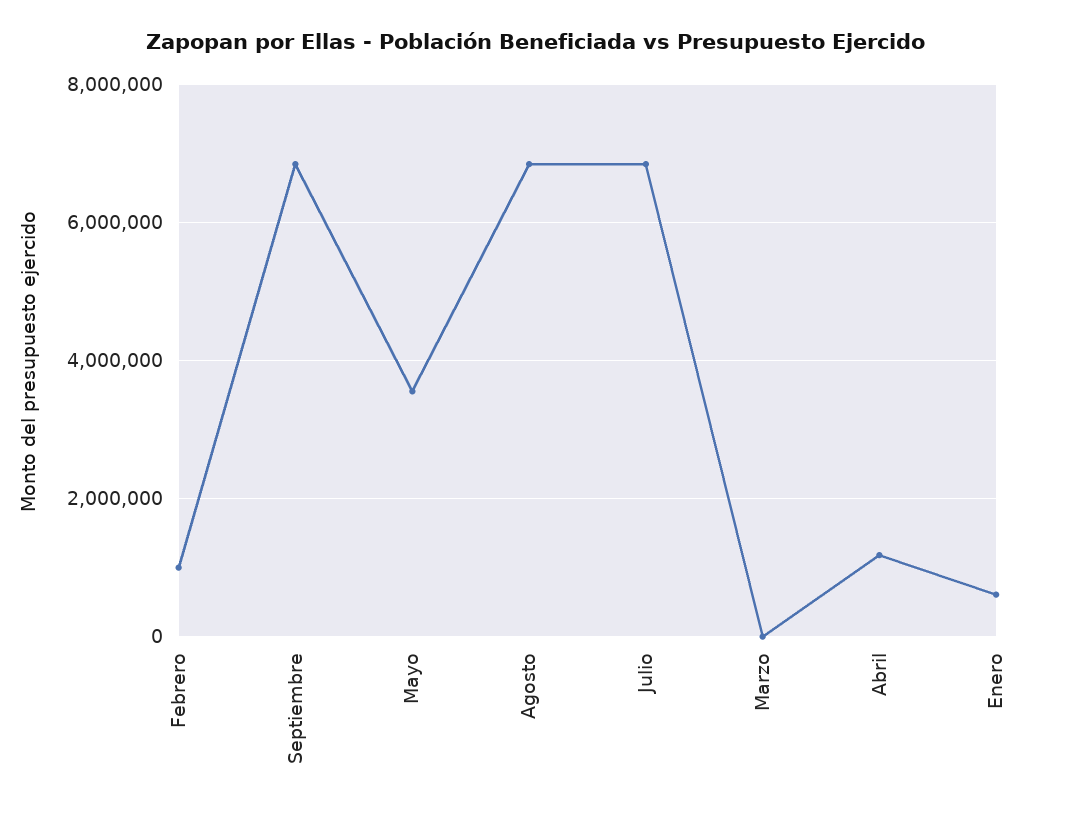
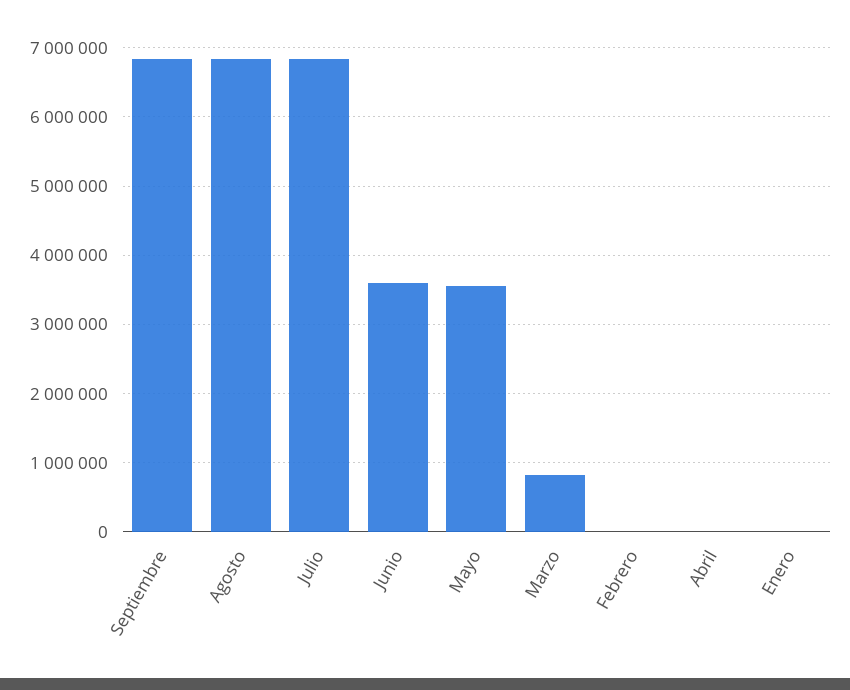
  {
-   "Febrero": 1000000,
+   "Febrero": 0,
    "Septiembre": 6800000,
    "Mayo": 3600000,
    "Agosto": 6800000,
    "Julio": 6800000,
-   "Marzo": 0,
+   "Marzo": 800000,
-   "Abril": 1200000,
+   "Abril": 0,
-   "Enero": 600000
+   "Enero": 0,
+   "Junio": 3600000
  }

